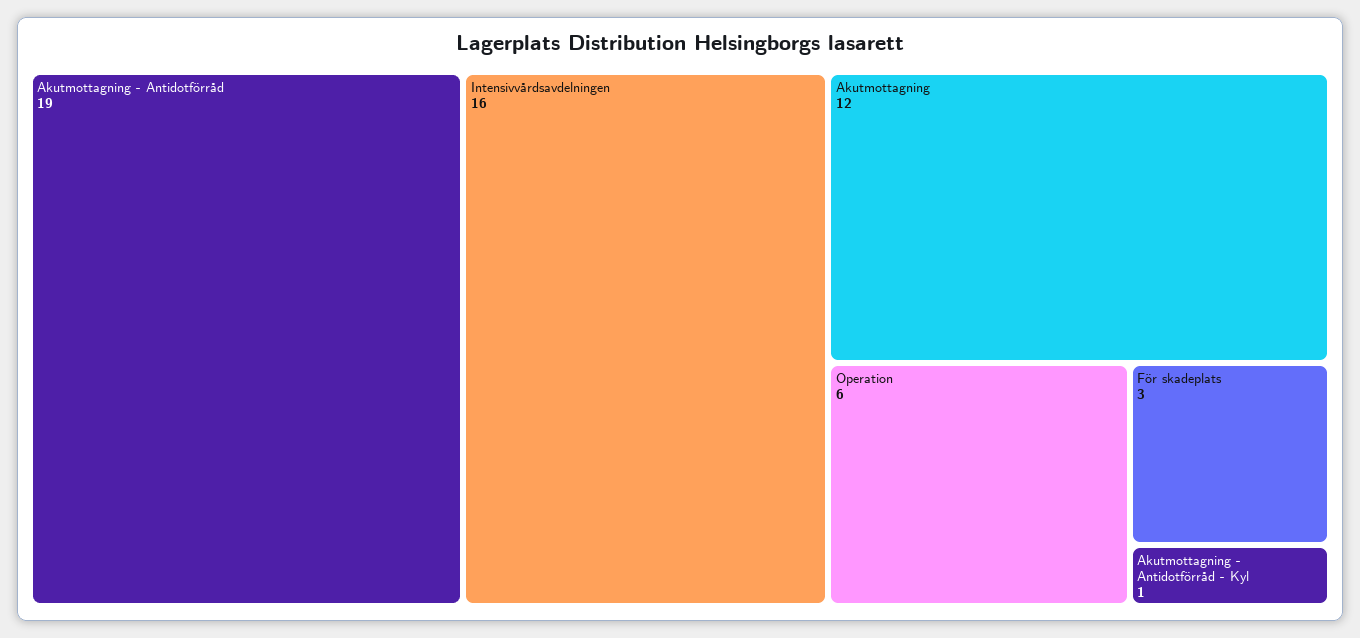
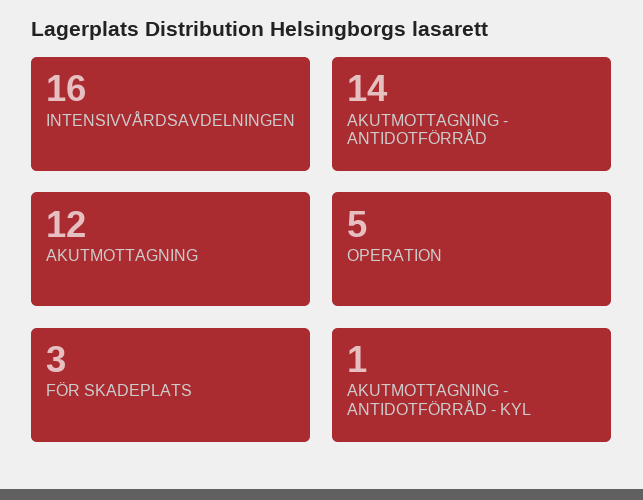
  {
-   "Akutmottagning - Antidotförråd": 19,
+   "Akutmottagning - Antidotförråd": 14,
    "Intensivvårdsavdelningen": 16,
    "Akutmottagning": 12,
-   "Operation": 6,
+   "Operation": 5,
    "För skadeplats": 3,
    "Akutmottagning - Antidotförråd - Kyl": 1
  }

